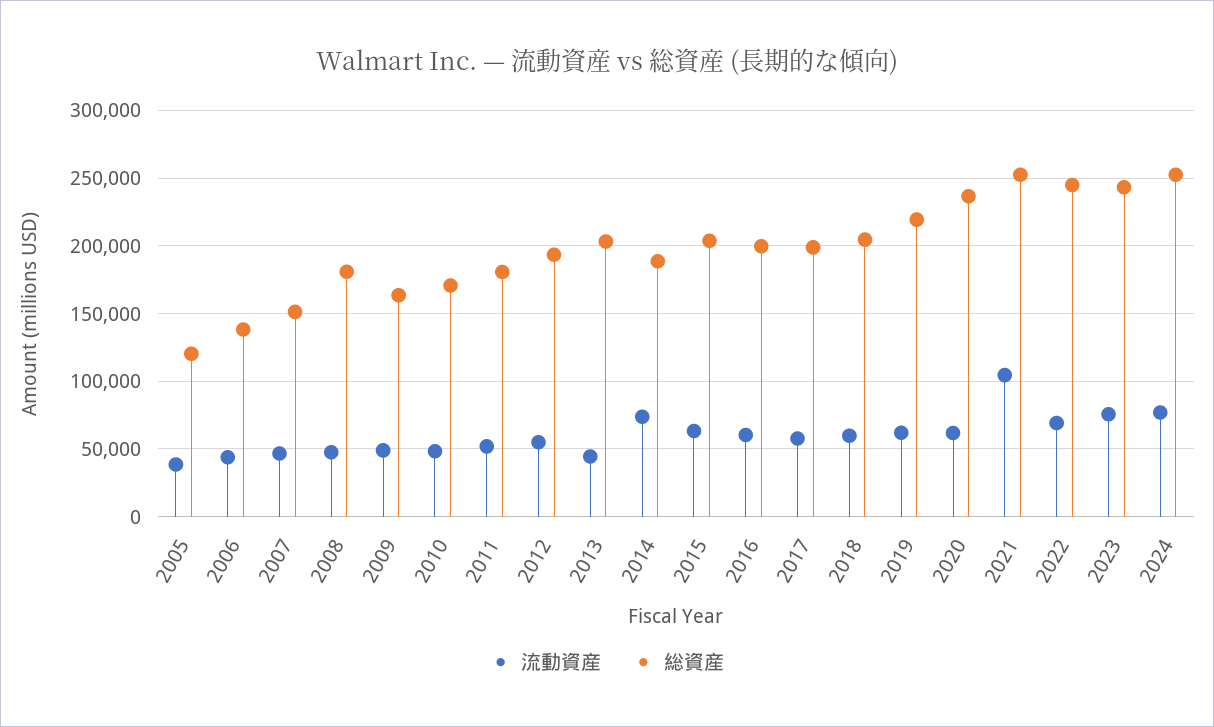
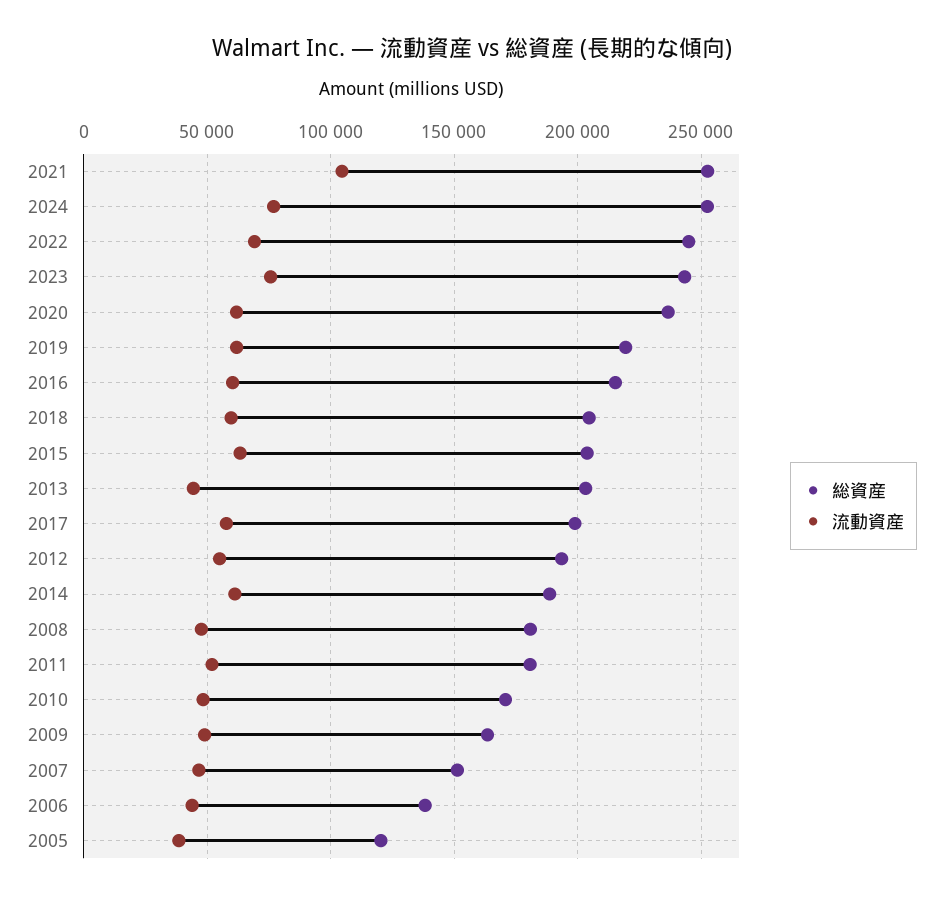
  {
    "流動資産": {
      "2005": 40000,
      "2006": 45000,
      "2007": 45000,
      "2008": 50000,
      "2009": 50000,
      "2010": 50000,
      "2011": 50000,
      "2012": 55000,
      "2013": 45000,
-     "2014": 75000,
+     "2014": 60000,
      "2015": 65000,
      "2016": 60000,
      "2017": 60000,
      "2018": 60000,
      "2019": 60000,
      "2020": 60000,
      "2021": 105000,
      "2022": 70000,
      "2023": 75000,
      "2024": 75000
    },
    "総資産": {
      "2005": 120000,
      "2006": 140000,
      "2007": 150000,
      "2008": 180000,
      "2009": 165000,
      "2010": 170000,
      "2011": 180000,
      "2012": 195000,
      "2013": 205000,
      "2014": 190000,
      "2015": 205000,
-     "2016": 200000,
+     "2016": 215000,
      "2017": 200000,
      "2018": 205000,
      "2019": 220000,
      "2020": 235000,
      "2021": 250000,
      "2022": 245000,
      "2023": 245000,
      "2024": 250000
    }
  }

